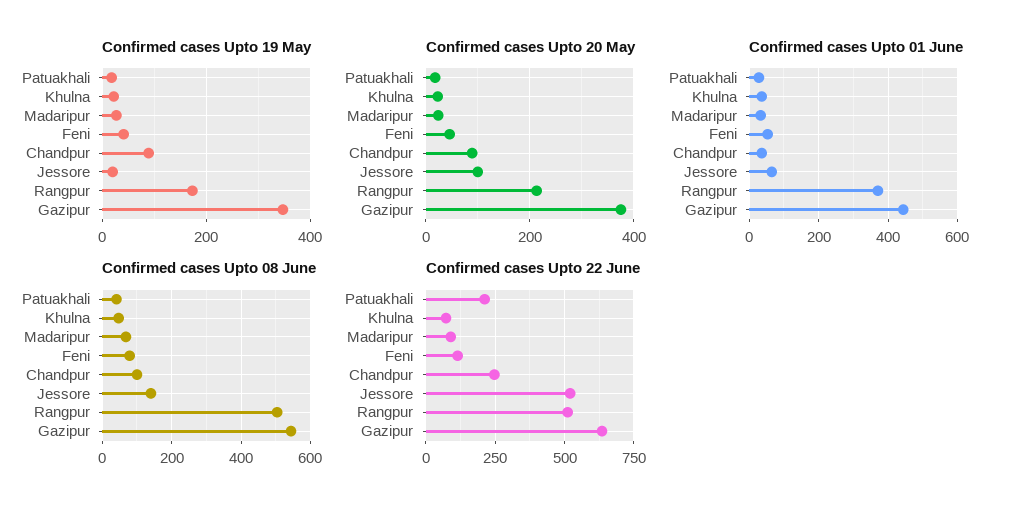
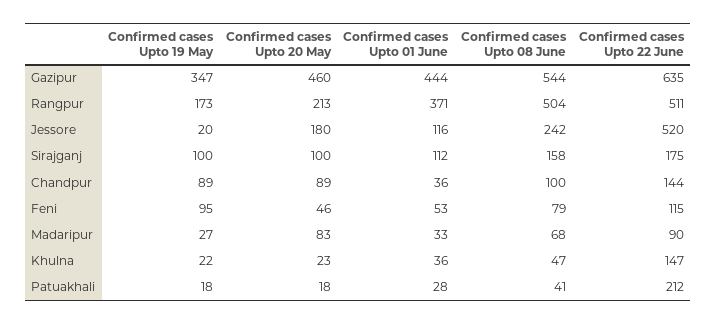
  {
    "Confirmed cases Upto 19 May": {
      "Patuakhali": 18,
      "Khulna": 22,
      "Madaripur": 27,
-     "Feni": 40,
+     "Feni": 95,
      "Chandpur": 89,
      "Jessore": 20,
      "Rangpur": 173,
-     "Gazipur": 347
+     "Gazipur": 347,
+     "Sirajganj": 100
    },
    "Confirmed cases Upto 20 May": {
      "Patuakhali": 18,
      "Khulna": 23,
-     "Madaripur": 20,
+     "Madaripur": 83,
      "Feni": 46,
      "Chandpur": 89,
-     "Jessore": 100,
+     "Jessore": 180,
      "Rangpur": 213,
-     "Gazipur": 380
+     "Gazipur": 460,
+     "Sirajganj": 100
    },
    "Confirmed cases Upto 01 June": {
      "Patuakhali": 28,
      "Khulna": 36,
      "Madaripur": 33,
      "Feni": 53,
      "Chandpur": 36,
-     "Jessore": 60,
+     "Jessore": 116,
      "Rangpur": 371,
-     "Gazipur": 444
+     "Gazipur": 444,
+     "Sirajganj": 112
    },
    "Confirmed cases Upto 08 June": {
      "Patuakhali": 41,
      "Khulna": 47,
      "Madaripur": 68,
      "Feni": 79,
      "Chandpur": 100,
-     "Jessore": 140,
+     "Jessore": 242,
      "Rangpur": 504,
-     "Gazipur": 544
+     "Gazipur": 544,
+     "Sirajganj": 158
    },
    "Confirmed cases Upto 22 June": {
      "Patuakhali": 212,
-     "Khulna": 75,
+     "Khulna": 147,
      "Madaripur": 90,
      "Feni": 115,
-     "Chandpur": 250,
+     "Chandpur": 144,
      "Jessore": 520,
      "Rangpur": 511,
-     "Gazipur": 635
+     "Gazipur": 635,
+     "Sirajganj": 175
    }
  }

